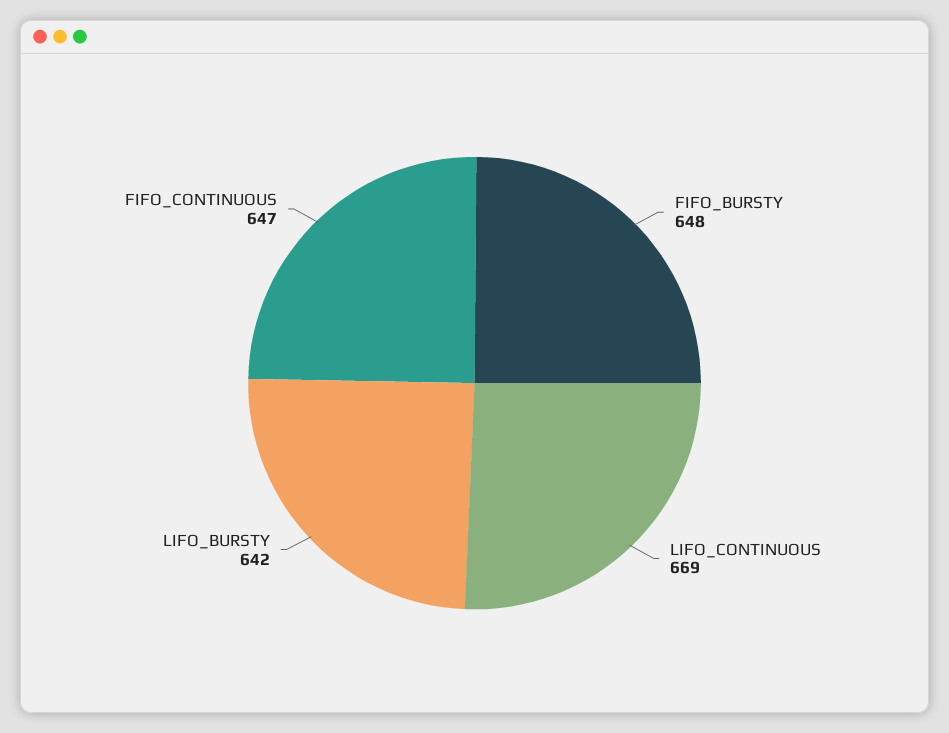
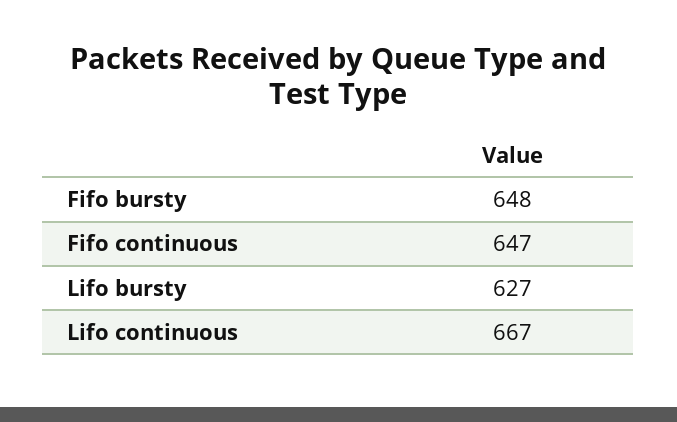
  {
    "FIFO_BURSTY": 648,
-   "LIFO_CONTINUOUS": 669,
+   "LIFO_CONTINUOUS": 667,
-   "LIFO_BURSTY": 642,
+   "LIFO_BURSTY": 627,
    "FIFO_CONTINUOUS": 647
  }

